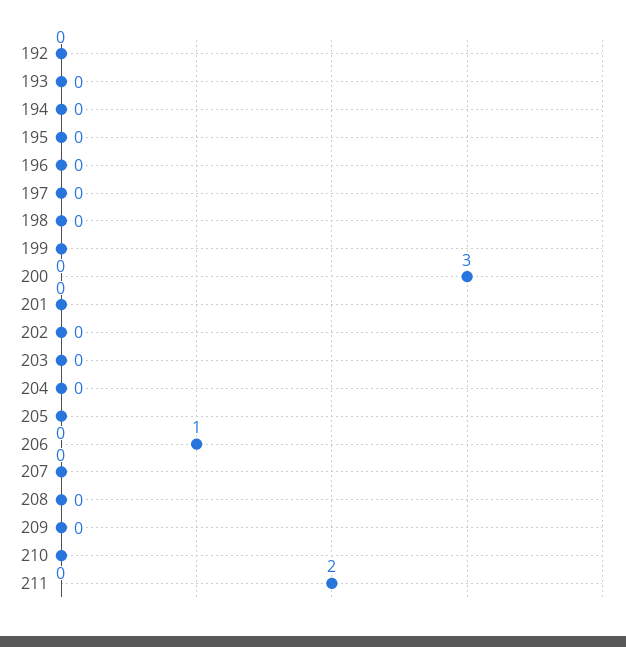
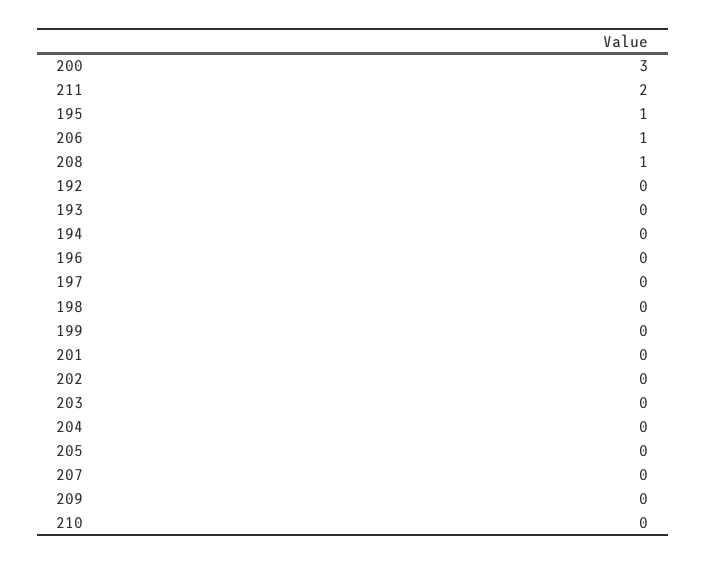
  {
    "192": 0,
    "193": 0,
    "194": 0,
-   "195": 0,
+   "195": 1,
    "196": 0,
    "197": 0,
    "198": 0,
    "199": 0,
    "200": 3,
    "201": 0,
    "202": 0,
    "203": 0,
    "204": 0,
    "205": 0,
    "206": 1,
    "207": 0,
-   "208": 0,
+   "208": 1,
    "209": 0,
    "210": 0,
    "211": 2
  }

